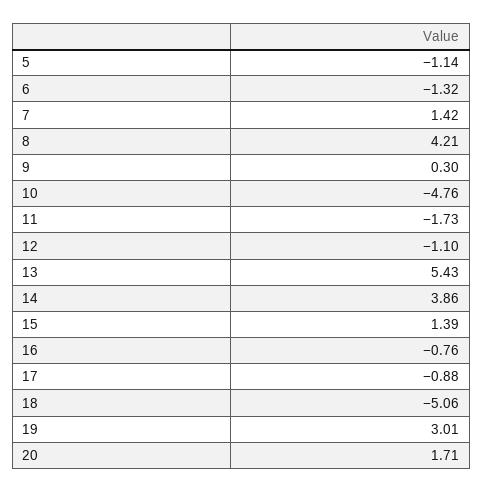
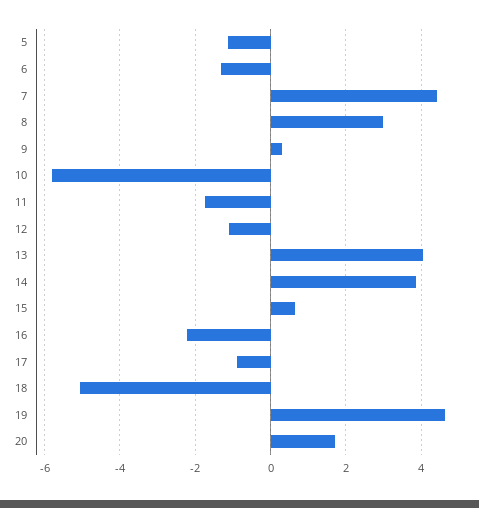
  {
    "5": -1.14,
    "6": -1.32,
-   "7": 1.42,
+   "7": 4.4,
-   "8": 4.21,
+   "8": 3,
    "9": 0.3,
-   "10": -4.76,
+   "10": -5.8,
    "11": -1.73,
    "12": -1.1,
-   "13": 5.43,
+   "13": 4,
    "14": 3.86,
-   "15": 1.39,
+   "15": 0.6,
-   "16": -0.76,
+   "16": -2.2,
    "17": -0.88,
    "18": -5.06,
-   "19": 3.01,
+   "19": 4.6,
    "20": 1.71
  }

